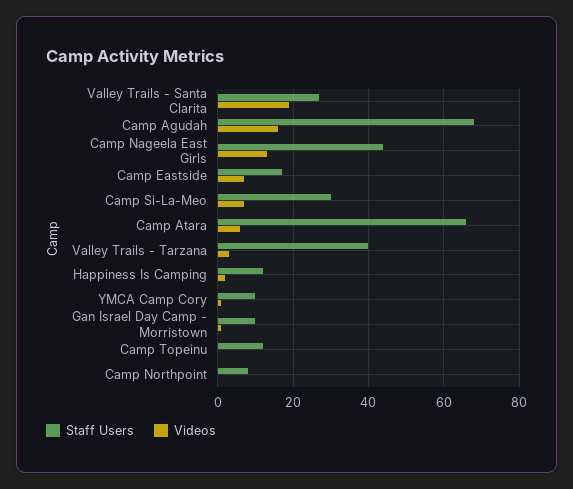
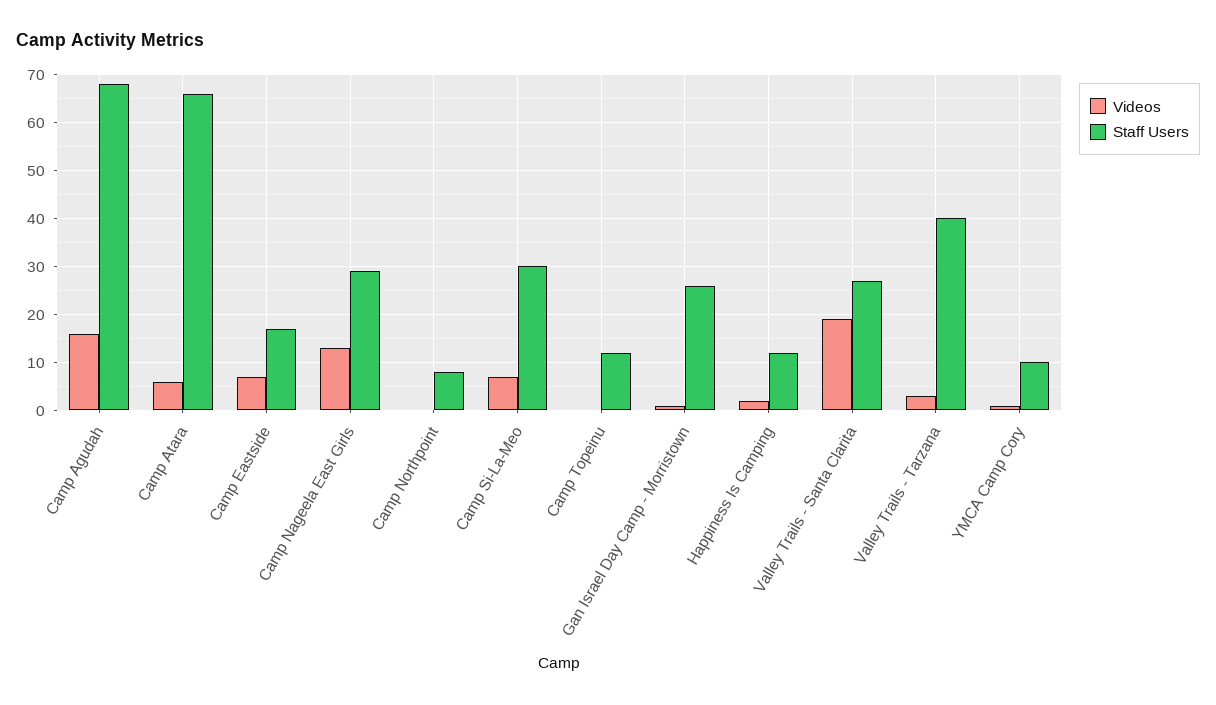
  {
    "Staff Users": {
      "Valley Trails - Santa Clarita": 25,
      "Camp Agudah": 70,
-     "Camp Nageela East Girls": 45,
+     "Camp Nageela East Girls": 30,
      "Camp Eastside": 15,
      "Camp Si-La-Meo": 30,
      "Camp Atara": 65,
      "Valley Trails - Tarzana": 40,
      "Happiness Is Camping": 10,
      "YMCA Camp Cory": 10,
-     "Gan Israel Day Camp - Morristown": 10,
+     "Gan Israel Day Camp - Morristown": 25,
      "Camp Topeinu": 10,
      "Camp Northpoint": 10
    },
    "Videos": {
      "Valley Trails - Santa Clarita": 20,
      "Camp Agudah": 15,
      "Camp Nageela East Girls": 15,
      "Camp Eastside": 5,
      "Camp Si-La-Meo": 5,
      "Camp Atara": 5,
      "Valley Trails - Tarzana": 5,
      "Happiness Is Camping": 0,
      "YMCA Camp Cory": 0,
      "Gan Israel Day Camp - Morristown": 0,
      "Camp Topeinu": 0,
      "Camp Northpoint": 0
    }
  }

